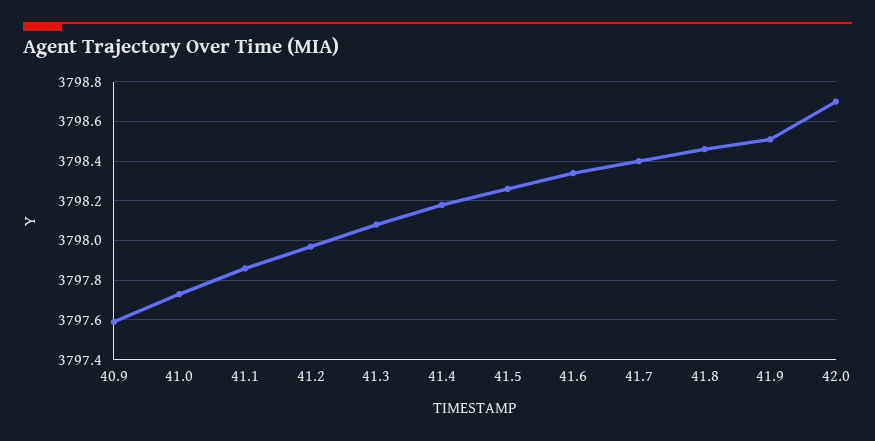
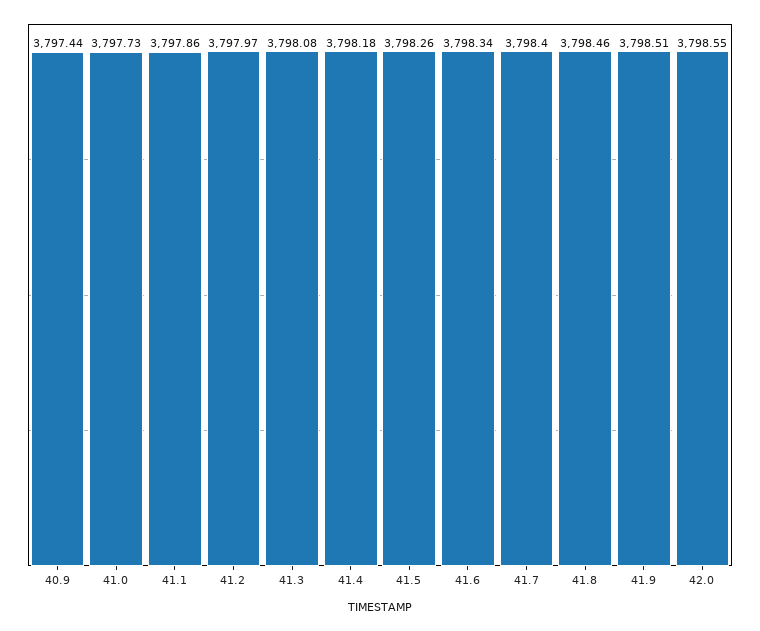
  {
-   "40.9": 3797.6,
+   "40.9": 3797.44,
    "41.0": 3797.73,
    "41.1": 3797.86,
    "41.2": 3797.97,
    "41.3": 3798.08,
    "41.4": 3798.18,
    "41.5": 3798.26,
    "41.6": 3798.34,
    "41.7": 3798.4,
    "41.8": 3798.46,
    "41.9": 3798.51,
-   "42.0": 3798.7
+   "42.0": 3798.55
  }

